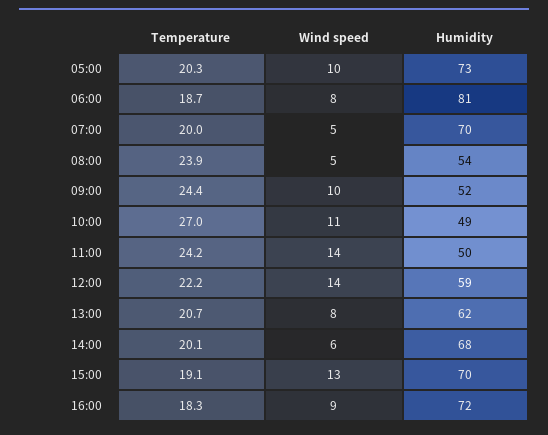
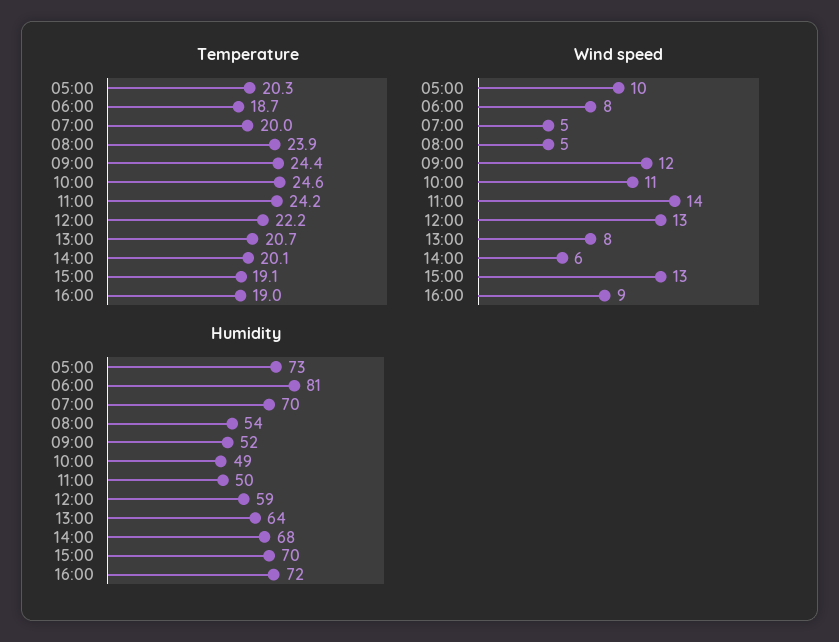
  {
    "Temperature": {
      "05:00": 20.3,
      "06:00": 18.7,
      "07:00": 20,
      "08:00": 23.9,
      "09:00": 24.4,
-     "10:00": 27,
+     "10:00": 24.6,
      "11:00": 24.2,
      "12:00": 22.2,
      "13:00": 20.7,
      "14:00": 20.1,
      "15:00": 19.1,
-     "16:00": 18.3
+     "16:00": 19
    },
    "Wind speed": {
      "05:00": 10,
      "06:00": 8,
      "07:00": 5,
      "08:00": 5,
-     "09:00": 10,
+     "09:00": 12,
      "10:00": 11,
      "11:00": 14,
-     "12:00": 14,
+     "12:00": 13,
      "13:00": 8,
      "14:00": 6,
      "15:00": 13,
      "16:00": 9
    },
    "Humidity": {
      "05:00": 73,
      "06:00": 81,
      "07:00": 70,
      "08:00": 54,
      "09:00": 52,
      "10:00": 49,
      "11:00": 50,
      "12:00": 59,
-     "13:00": 62,
+     "13:00": 64,
      "14:00": 68,
      "15:00": 70,
      "16:00": 72
    }
  }

